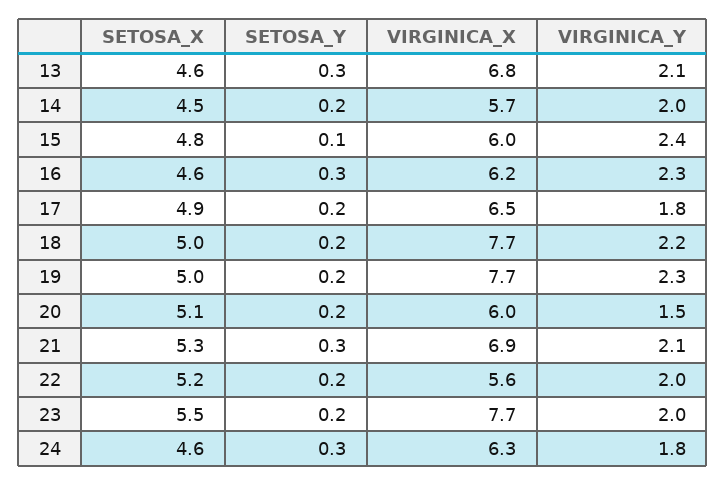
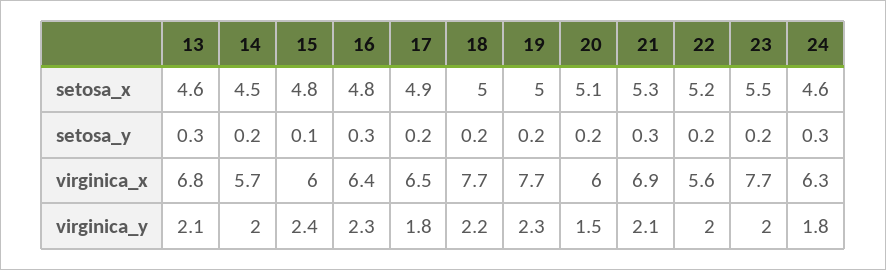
  {
    "SETOSA_X": {
      "13": 4.6,
      "14": 4.5,
      "15": 4.8,
-     "16": 4.6,
+     "16": 4.8,
      "17": 4.9,
      "18": 5,
      "19": 5,
      "20": 5.1,
      "21": 5.3,
      "22": 5.2,
      "23": 5.5,
      "24": 4.6
    },
    "SETOSA_Y": {
      "13": 0.3,
      "14": 0.2,
      "15": 0.1,
      "16": 0.3,
      "17": 0.2,
      "18": 0.2,
      "19": 0.2,
      "20": 0.2,
      "21": 0.3,
      "22": 0.2,
      "23": 0.2,
      "24": 0.3
    },
    "VIRGINICA_X": {
      "13": 6.8,
      "14": 5.7,
      "15": 6,
-     "16": 6.2,
+     "16": 6.4,
      "17": 6.5,
      "18": 7.7,
      "19": 7.7,
      "20": 6,
      "21": 6.9,
      "22": 5.6,
      "23": 7.7,
      "24": 6.3
    },
    "VIRGINICA_Y": {
      "13": 2.1,
      "14": 2,
      "15": 2.4,
      "16": 2.3,
      "17": 1.8,
      "18": 2.2,
      "19": 2.3,
      "20": 1.5,
      "21": 2.1,
      "22": 2,
      "23": 2,
      "24": 1.8
    }
  }

